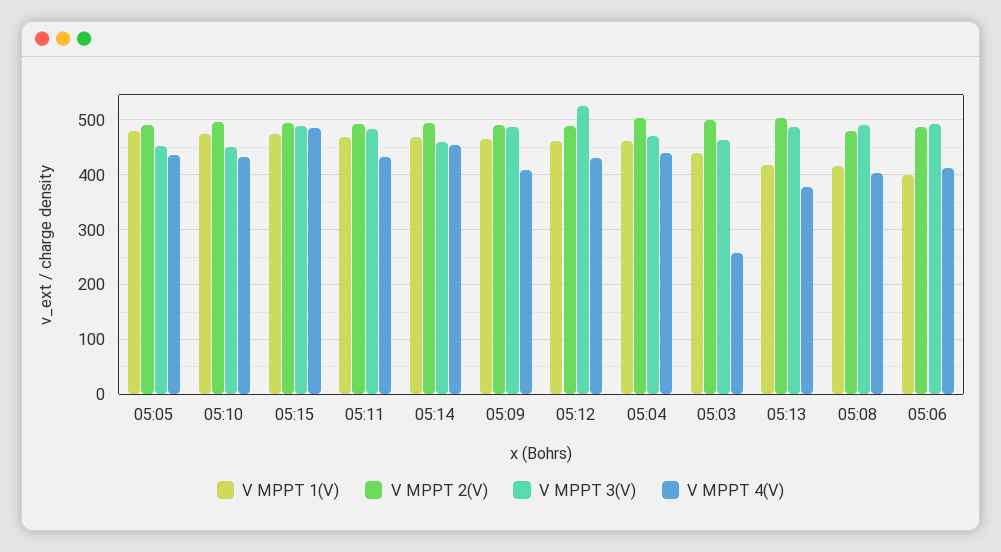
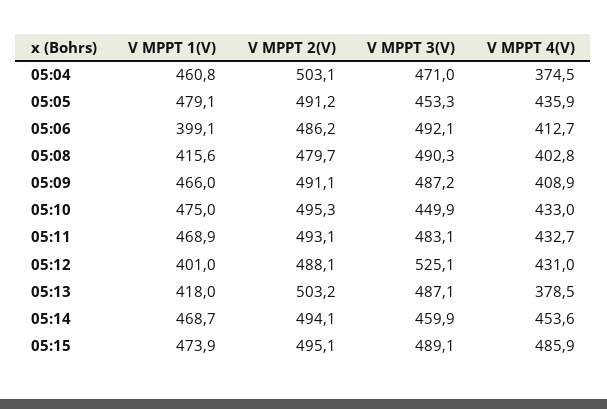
  {
    "V MPPT 1(V)": {
      "05:05": 479.1,
      "05:10": 475,
      "05:15": 473.9,
      "05:11": 468.9,
      "05:14": 468.7,
      "05:09": 466,
-     "05:12": 460,
+     "05:12": 401,
      "05:04": 460.8,
-     "05:03": 440,
      "05:13": 418,
      "05:08": 415.6,
      "05:06": 399.1
    },
    "V MPPT 2(V)": {
      "05:05": 491.2,
      "05:10": 495.3,
      "05:15": 495.1,
      "05:11": 493.1,
      "05:14": 494.1,
      "05:09": 491.1,
      "05:12": 488.1,
      "05:04": 503.1,
-     "05:03": 500,
      "05:13": 503.2,
      "05:08": 479.7,
      "05:06": 486.2
    },
    "V MPPT 3(V)": {
      "05:05": 453.3,
      "05:10": 449.9,
      "05:15": 489.1,
      "05:11": 483.1,
      "05:14": 459.9,
      "05:09": 487.2,
      "05:12": 525.1,
      "05:04": 471,
-     "05:03": 460,
      "05:13": 487.1,
      "05:08": 490.3,
      "05:06": 492.1
    },
    "V MPPT 4(V)": {
      "05:05": 435.9,
      "05:10": 433,
      "05:15": 485.9,
      "05:11": 432.7,
      "05:14": 453.6,
      "05:09": 408.9,
      "05:12": 431,
-     "05:04": 440,
+     "05:04": 374.5,
-     "05:03": 260,
      "05:13": 378.5,
      "05:08": 402.8,
      "05:06": 412.7
    }
  }

